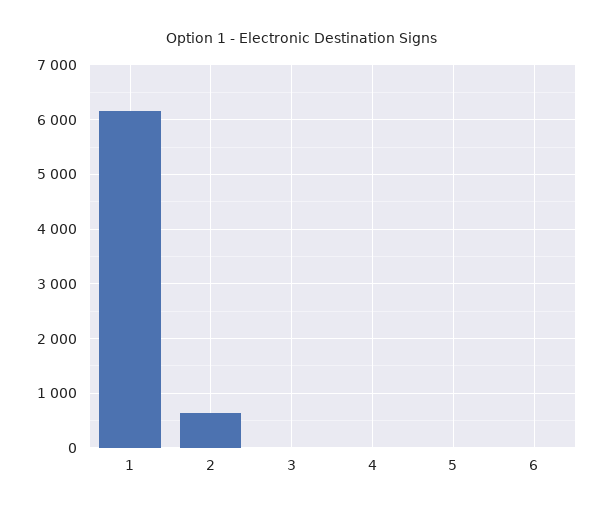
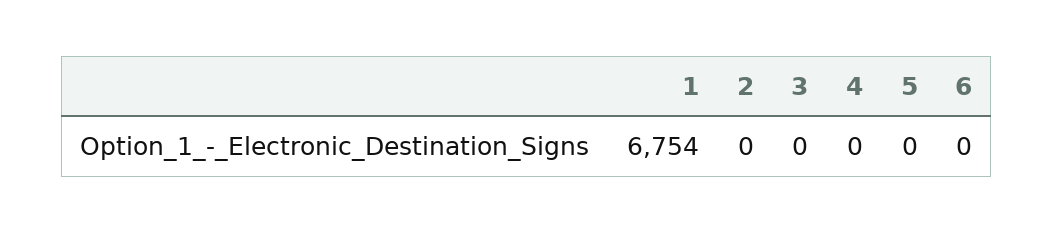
  {
-   "1": 6200,
+   "1": 6754,
-   "2": 600,
+   "2": 0,
    "3": 0,
    "4": 0,
    "5": 0,
    "6": 0
  }

